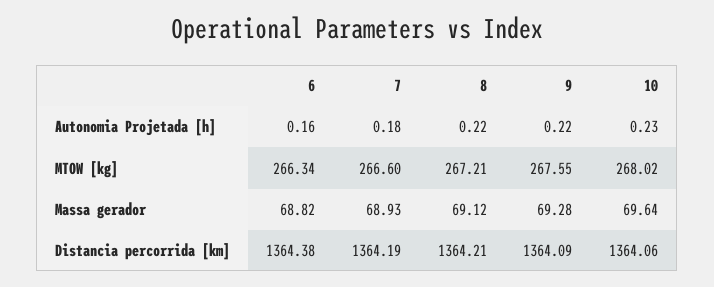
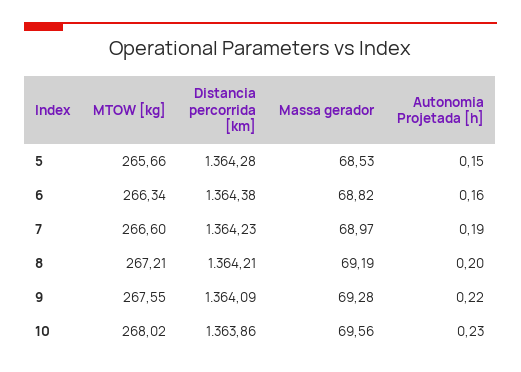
  {
    "6": {
      "Autonomia Projetada [h]": 0.16,
      "MTOW [kg]": 266.34,
      "Massa gerador": 68.82,
      "Distancia percorrida [km]": 1364.38
    },
    "7": {
-     "Autonomia Projetada [h]": 0.18,
+     "Autonomia Projetada [h]": 0.19,
      "MTOW [kg]": 266.6,
-     "Massa gerador": 68.93,
+     "Massa gerador": 68.97,
-     "Distancia percorrida [km]": 1364.19
+     "Distancia percorrida [km]": 1364.23
    },
    "8": {
-     "Autonomia Projetada [h]": 0.22,
+     "Autonomia Projetada [h]": 0.2,
      "MTOW [kg]": 267.21,
-     "Massa gerador": 69.12,
+     "Massa gerador": 69.19,
      "Distancia percorrida [km]": 1364.21
    },
    "9": {
      "Autonomia Projetada [h]": 0.22,
      "MTOW [kg]": 267.55,
      "Massa gerador": 69.28,
      "Distancia percorrida [km]": 1364.09
    },
    "10": {
      "Autonomia Projetada [h]": 0.23,
      "MTOW [kg]": 268.02,
-     "Massa gerador": 69.64,
+     "Massa gerador": 69.56,
-     "Distancia percorrida [km]": 1364.06
+     "Distancia percorrida [km]": 1363.86
-   }
+   },
+   "5": {
+     "MTOW [kg]": 265.66,
+     "Distancia percorrida [km]": 1364.28,
+     "Massa gerador": 68.53,
+     "Autonomia Projetada [h]": 0.15
+   }
  }

